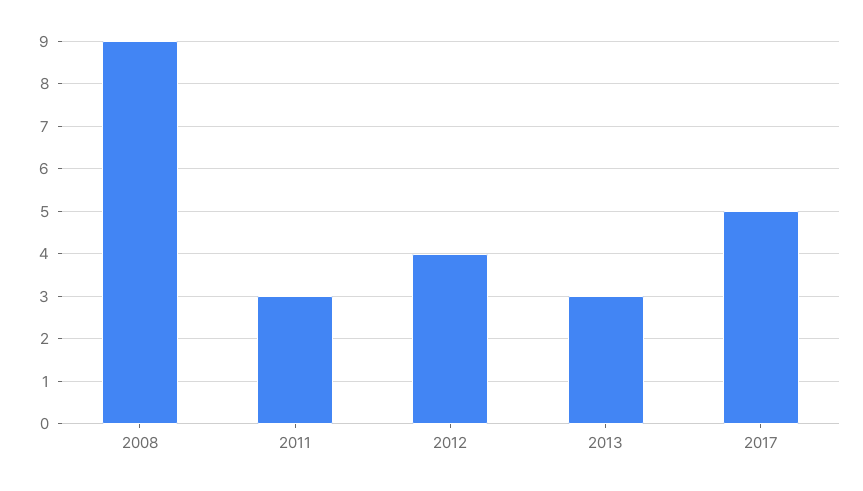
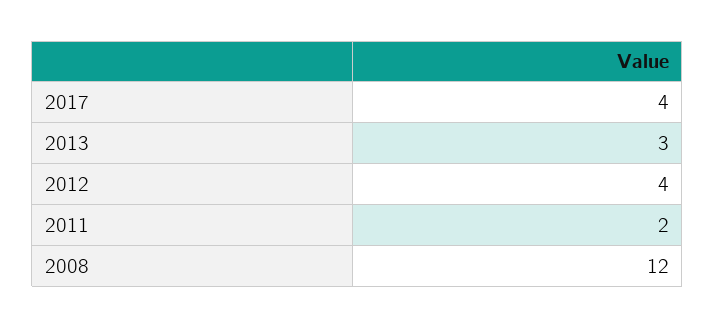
  {
-   "2008": 9,
+   "2008": 12,
-   "2011": 3,
+   "2011": 2,
    "2012": 4,
    "2013": 3,
-   "2017": 5
+   "2017": 4
  }

